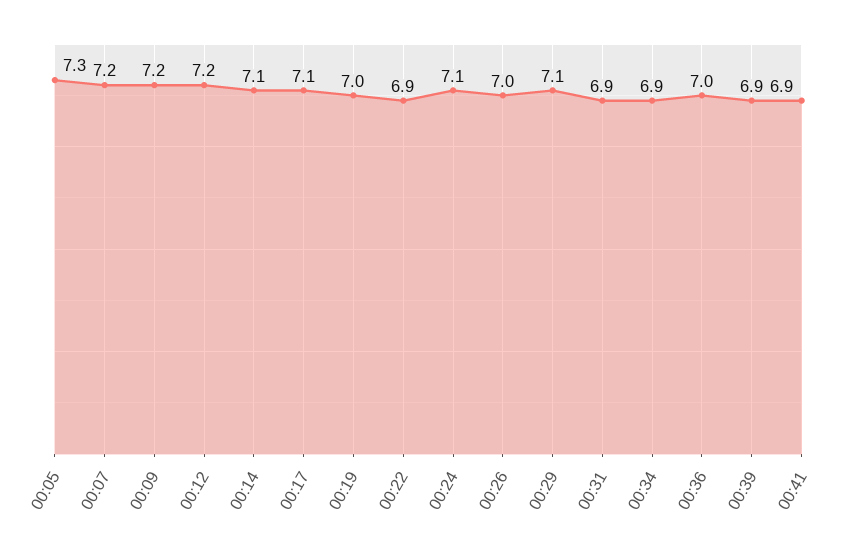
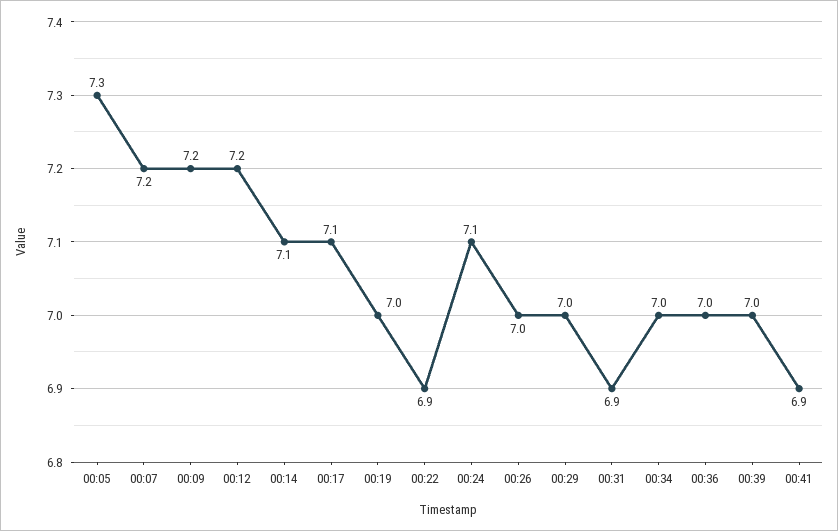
  {
    "00:05": 7.3,
    "00:07": 7.2,
    "00:09": 7.2,
    "00:12": 7.2,
    "00:14": 7.1,
    "00:17": 7.1,
    "00:19": 7,
    "00:22": 6.9,
    "00:24": 7.1,
    "00:26": 7,
-   "00:29": 7.1,
+   "00:29": 7,
    "00:31": 6.9,
-   "00:34": 6.9,
+   "00:34": 7,
    "00:36": 7,
-   "00:39": 6.9,
+   "00:39": 7,
    "00:41": 6.9
  }

